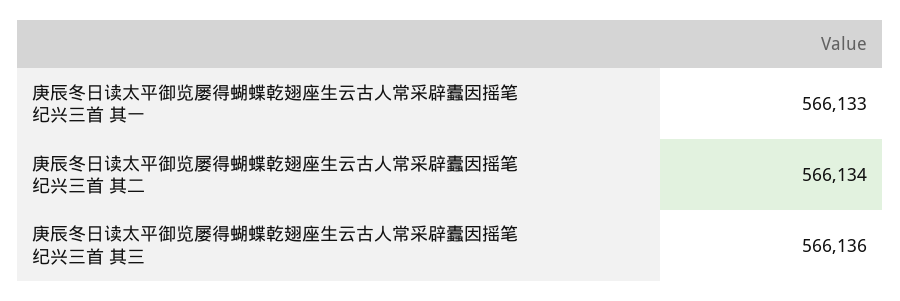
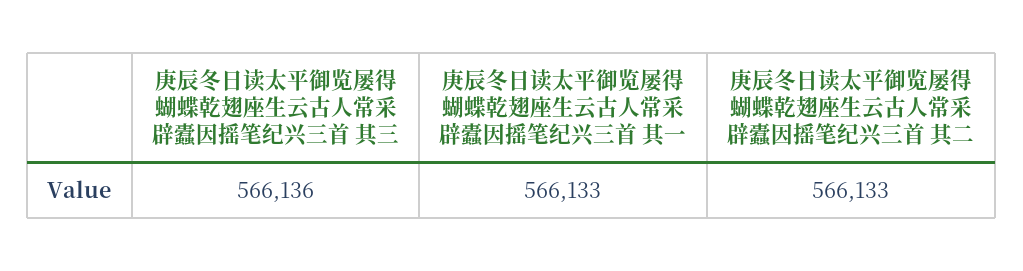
  {
    "庚辰冬日读太平御览屡得蝴蝶乾翅座生云古人常采辟蠹因摇笔纪兴三首 其一": 566133,
-   "庚辰冬日读太平御览屡得蝴蝶乾翅座生云古人常采辟蠹因摇笔纪兴三首 其二": 566134,
+   "庚辰冬日读太平御览屡得蝴蝶乾翅座生云古人常采辟蠹因摇笔纪兴三首 其二": 566133,
    "庚辰冬日读太平御览屡得蝴蝶乾翅座生云古人常采辟蠹因摇笔纪兴三首 其三": 566136
  }

